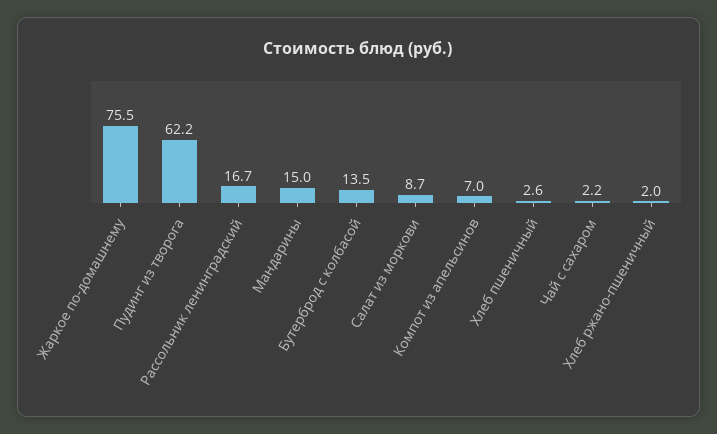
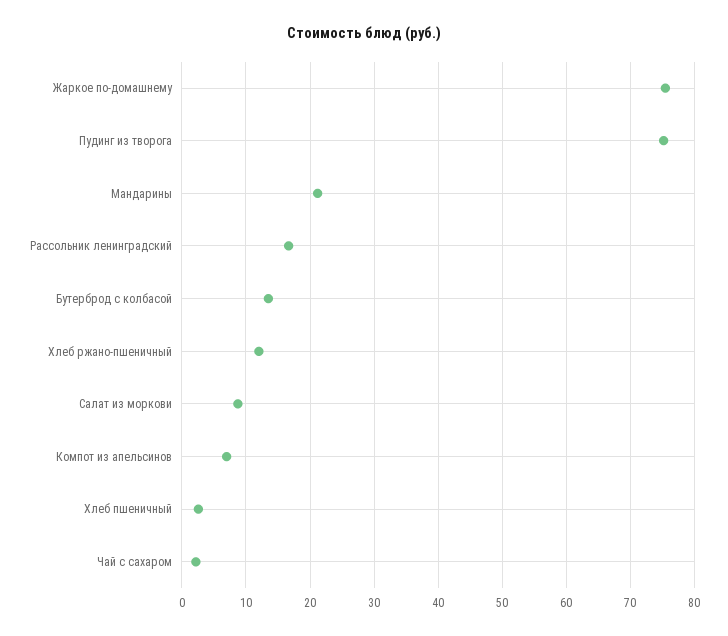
  {
    "Жаркое по-домашнему": 75.5,
-   "Пудинг из творога": 62.2,
+   "Пудинг из творога": 75,
    "Рассольник ленинградский": 16.7,
-   "Мандарины": 15,
+   "Мандарины": 21,
    "Бутерброд с колбасой": 13.5,
    "Салат из моркови": 8.7,
    "Компот из апельсинов": 7,
    "Хлеб пшеничный": 2.6,
    "Чай с сахаром": 2.2,
-   "Хлеб ржано-пшеничный": 2
+   "Хлеб ржано-пшеничный": 12
  }

